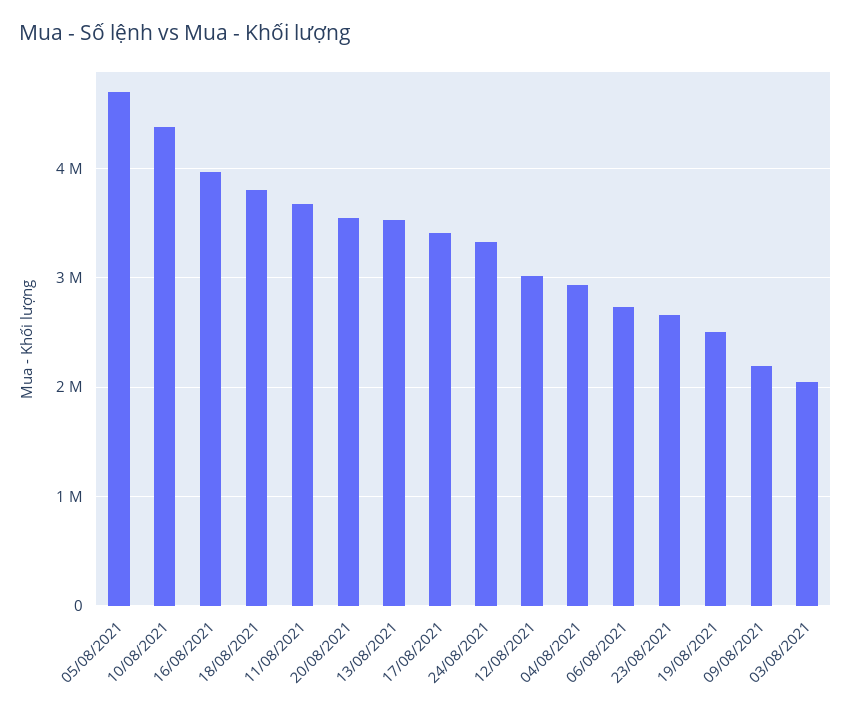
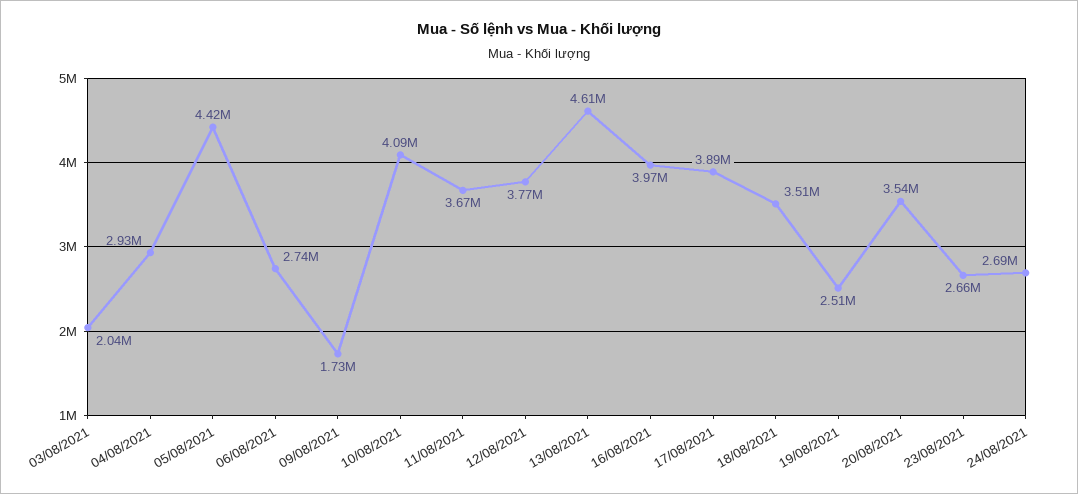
  {
-   "05/08/2021": 4700000,
+   "05/08/2021": 4420000,
-   "10/08/2021": 4400000,
+   "10/08/2021": 4090000,
    "16/08/2021": 3970000,
-   "18/08/2021": 3800000,
+   "18/08/2021": 3510000,
    "11/08/2021": 3670000,
    "20/08/2021": 3540000,
-   "13/08/2021": 3500000,
+   "13/08/2021": 4610000,
-   "17/08/2021": 3400000,
+   "17/08/2021": 3890000,
-   "24/08/2021": 3300000,
+   "24/08/2021": 2690000,
-   "12/08/2021": 3000000,
+   "12/08/2021": 3770000,
    "04/08/2021": 2930000,
    "06/08/2021": 2740000,
    "23/08/2021": 2660000,
    "19/08/2021": 2510000,
-   "09/08/2021": 2200000,
+   "09/08/2021": 1730000,
    "03/08/2021": 2040000
  }

